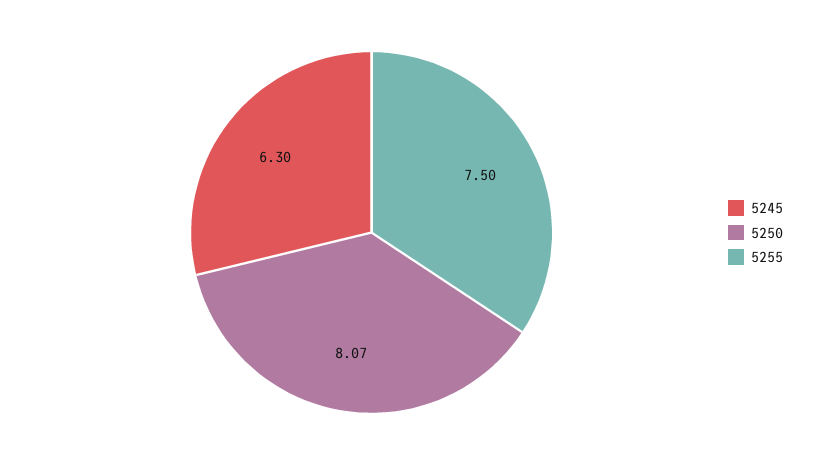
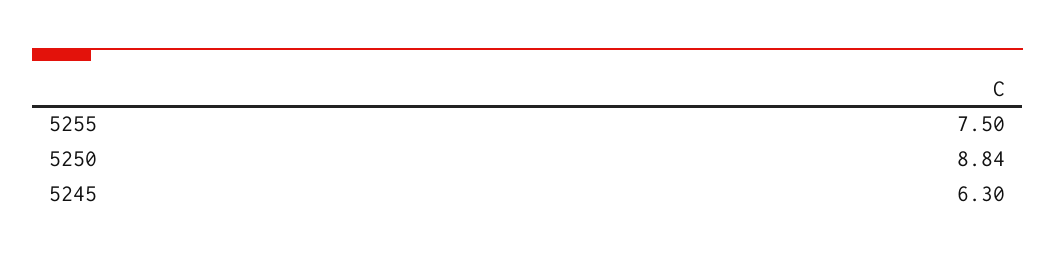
  {
    "5245": 6.3,
-   "5250": 8.07,
+   "5250": 8.84,
    "5255": 7.5
  }

